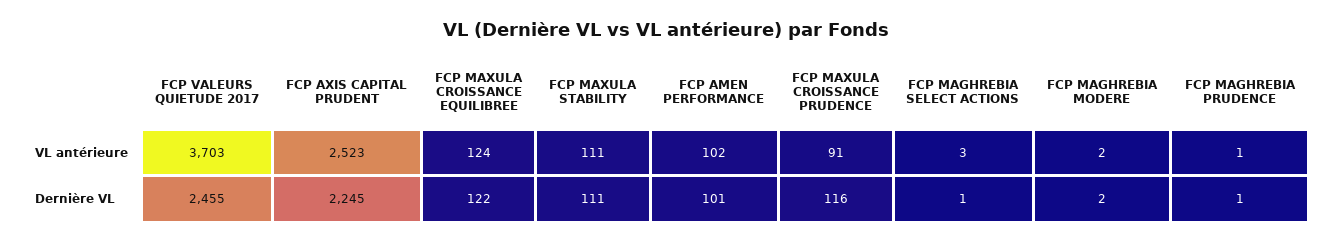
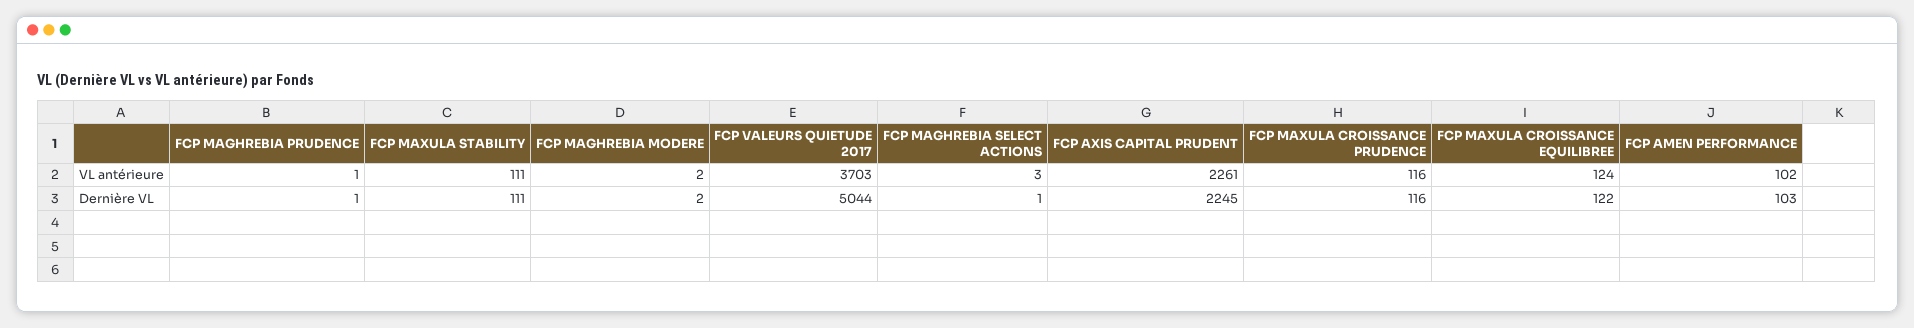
  {
    "FCP VALEURS QUIETUDE 2017": {
      "VL antérieure": 3703,
-     "Dernière VL": 2455
+     "Dernière VL": 5044
    },
    "FCP AXIS CAPITAL PRUDENT": {
-     "VL antérieure": 2523,
+     "VL antérieure": 2261,
      "Dernière VL": 2245
    },
    "FCP MAXULA CROISSANCE EQUILIBREE": {
      "VL antérieure": 124,
      "Dernière VL": 122
    },
    "FCP MAXULA STABILITY": {
      "VL antérieure": 111,
      "Dernière VL": 111
    },
    "FCP AMEN PERFORMANCE": {
      "VL antérieure": 102,
-     "Dernière VL": 101
+     "Dernière VL": 103
    },
    "FCP MAXULA CROISSANCE PRUDENCE": {
-     "VL antérieure": 91,
+     "VL antérieure": 116,
      "Dernière VL": 116
    },
    "FCP MAGHREBIA SELECT ACTIONS": {
      "VL antérieure": 3,
      "Dernière VL": 1
    },
    "FCP MAGHREBIA MODERE": {
      "VL antérieure": 2,
      "Dernière VL": 2
    },
    "FCP MAGHREBIA PRUDENCE": {
      "VL antérieure": 1,
      "Dernière VL": 1
    }
  }

